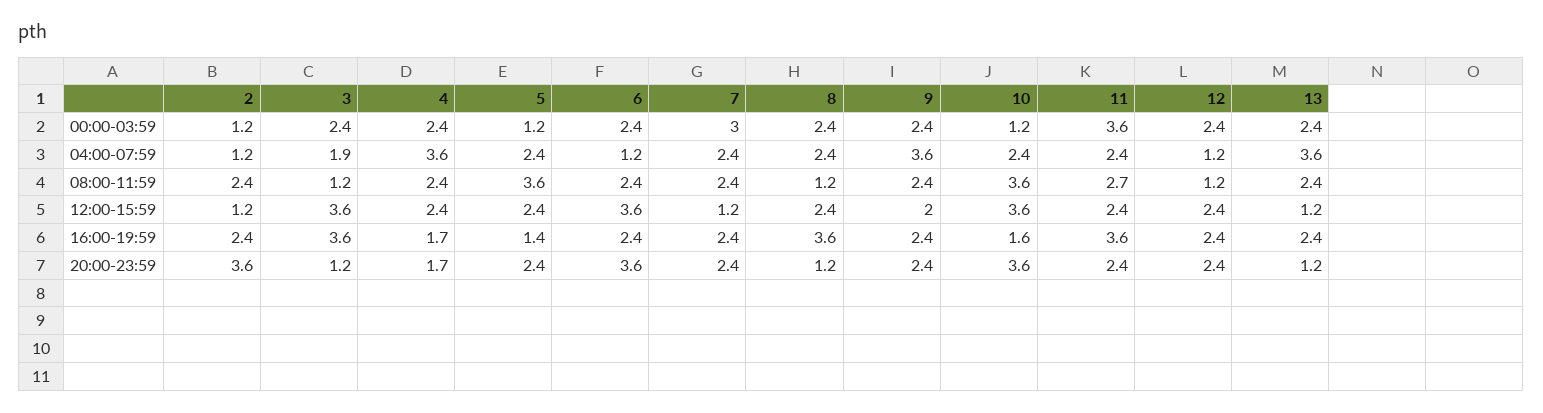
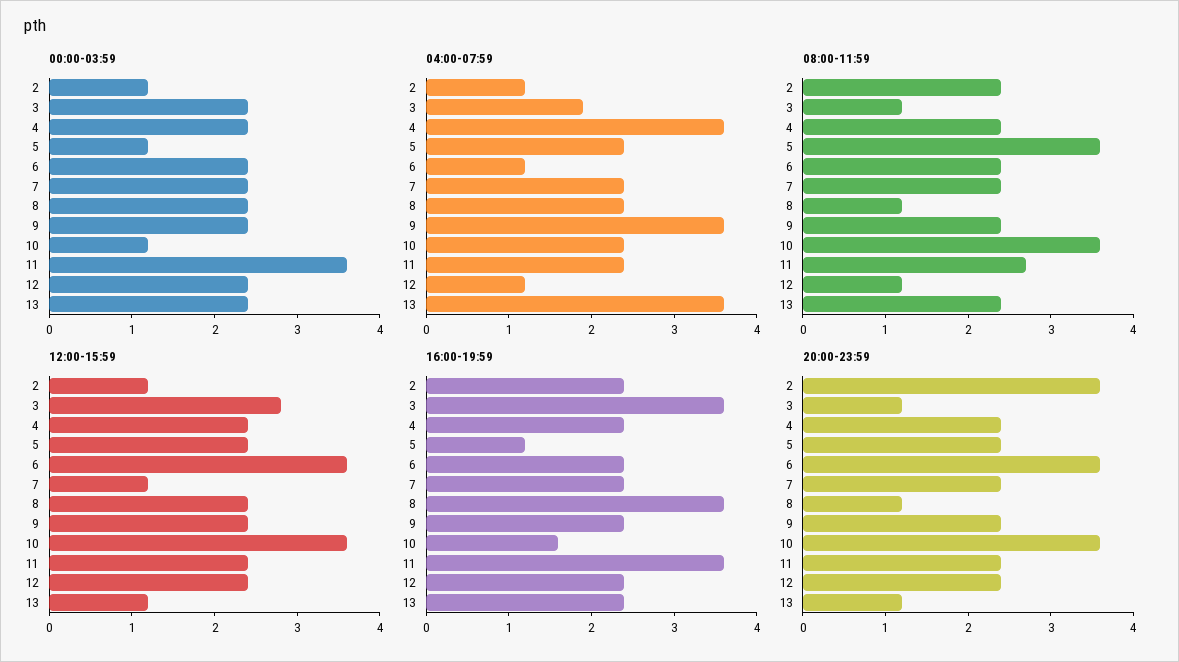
  {
    "00:00-03:59": {
      "2": 1.2,
      "3": 2.4,
      "4": 2.4,
      "5": 1.2,
      "6": 2.4,
-     "7": 3,
+     "7": 2.4,
      "8": 2.4,
      "9": 2.4,
      "10": 1.2,
      "11": 3.6,
      "12": 2.4,
      "13": 2.4
    },
    "04:00-07:59": {
      "2": 1.2,
      "3": 1.9,
      "4": 3.6,
      "5": 2.4,
      "6": 1.2,
      "7": 2.4,
      "8": 2.4,
      "9": 3.6,
      "10": 2.4,
      "11": 2.4,
      "12": 1.2,
      "13": 3.6
    },
    "08:00-11:59": {
      "2": 2.4,
      "3": 1.2,
      "4": 2.4,
      "5": 3.6,
      "6": 2.4,
      "7": 2.4,
      "8": 1.2,
      "9": 2.4,
      "10": 3.6,
      "11": 2.7,
      "12": 1.2,
      "13": 2.4
    },
    "12:00-15:59": {
      "2": 1.2,
-     "3": 3.6,
+     "3": 2.8,
      "4": 2.4,
      "5": 2.4,
      "6": 3.6,
      "7": 1.2,
      "8": 2.4,
-     "9": 2,
+     "9": 2.4,
      "10": 3.6,
      "11": 2.4,
      "12": 2.4,
      "13": 1.2
    },
    "16:00-19:59": {
      "2": 2.4,
      "3": 3.6,
-     "4": 1.7,
+     "4": 2.4,
-     "5": 1.4,
+     "5": 1.2,
      "6": 2.4,
      "7": 2.4,
      "8": 3.6,
      "9": 2.4,
      "10": 1.6,
      "11": 3.6,
      "12": 2.4,
      "13": 2.4
    },
    "20:00-23:59": {
      "2": 3.6,
      "3": 1.2,
-     "4": 1.7,
+     "4": 2.4,
      "5": 2.4,
      "6": 3.6,
      "7": 2.4,
      "8": 1.2,
      "9": 2.4,
      "10": 3.6,
      "11": 2.4,
      "12": 2.4,
      "13": 1.2
    }
  }

